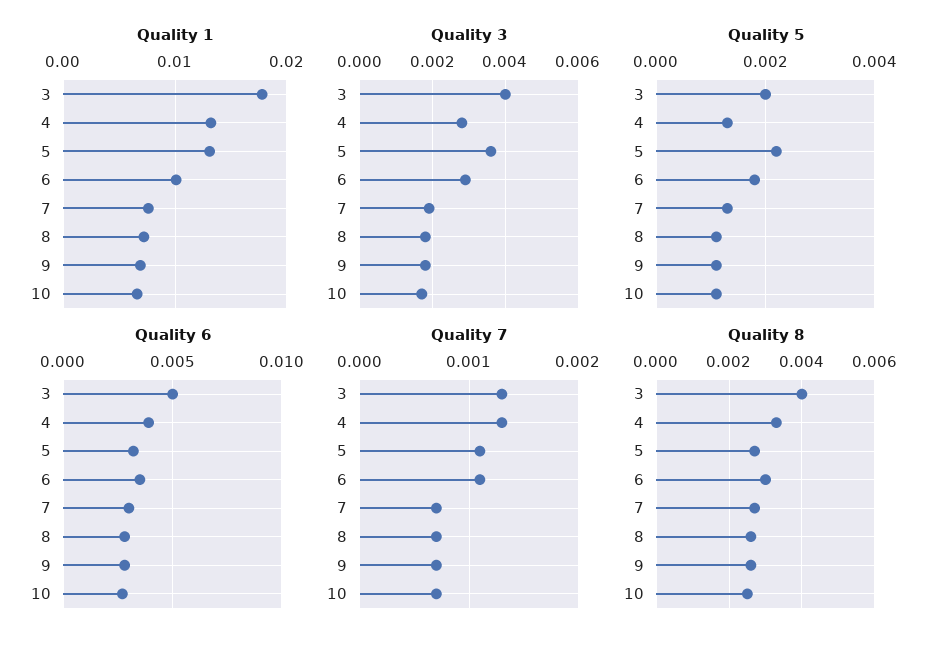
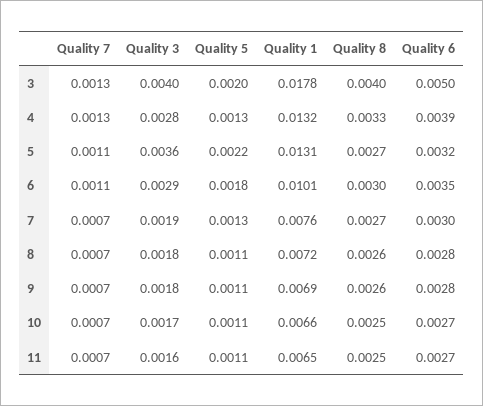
  {
    "Quality 1": {
      "3": 0.0178,
      "4": 0.0132,
      "5": 0.0131,
      "6": 0.0101,
      "7": 0.0076,
      "8": 0.0072,
      "9": 0.0069,
-     "10": 0.0066
+     "10": 0.0066,
+     "11": 0.0065
    },
    "Quality 3": {
      "3": 0.004,
      "4": 0.0028,
      "5": 0.0036,
      "6": 0.0029,
      "7": 0.0019,
      "8": 0.0018,
      "9": 0.0018,
-     "10": 0.0017
+     "10": 0.0017,
+     "11": 0.0016
    },
    "Quality 5": {
      "3": 0.002,
      "4": 0.0013,
      "5": 0.0022,
      "6": 0.0018,
      "7": 0.0013,
      "8": 0.0011,
      "9": 0.0011,
-     "10": 0.0011
+     "10": 0.0011,
+     "11": 0.0011
    },
    "Quality 6": {
      "3": 0.005,
      "4": 0.0039,
      "5": 0.0032,
      "6": 0.0035,
      "7": 0.003,
      "8": 0.0028,
      "9": 0.0028,
-     "10": 0.0027
+     "10": 0.0027,
+     "11": 0.0027
    },
    "Quality 7": {
      "3": 0.0013,
      "4": 0.0013,
      "5": 0.0011,
      "6": 0.0011,
      "7": 0.0007,
      "8": 0.0007,
      "9": 0.0007,
-     "10": 0.0007
+     "10": 0.0007,
+     "11": 0.0007
    },
    "Quality 8": {
      "3": 0.004,
      "4": 0.0033,
      "5": 0.0027,
      "6": 0.003,
      "7": 0.0027,
      "8": 0.0026,
      "9": 0.0026,
-     "10": 0.0025
+     "10": 0.0025,
+     "11": 0.0025
    }
  }

